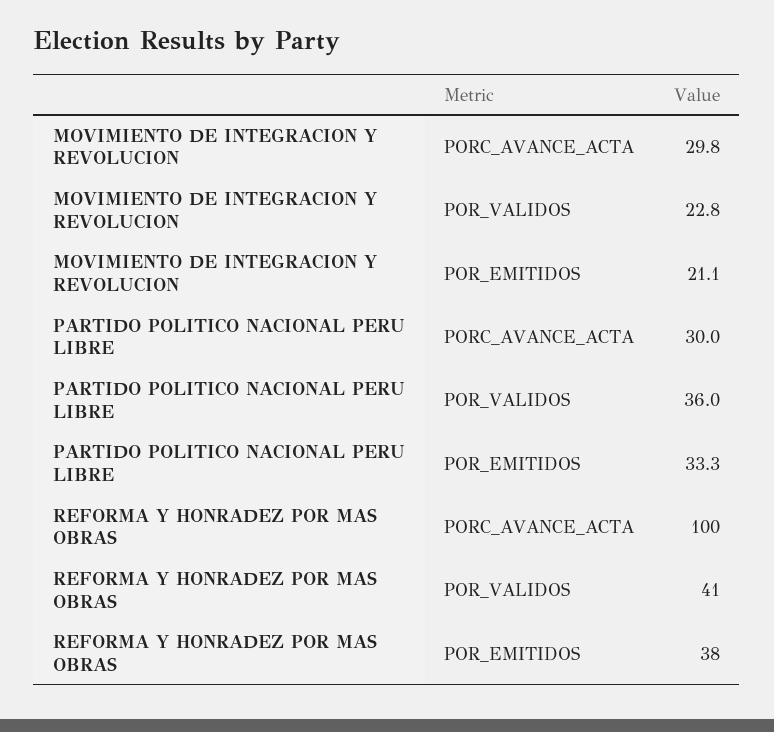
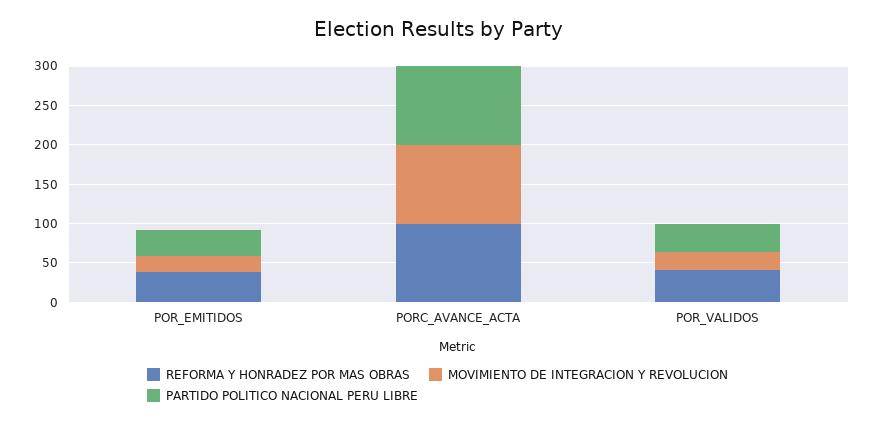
  {
    "MOVIMIENTO DE INTEGRACION Y REVOLUCION": {
-     "PORC_AVANCE_ACTA": 29.8,
+     "PORC_AVANCE_ACTA": 100,
      "POR_VALIDOS": 22.8,
      "POR_EMITIDOS": 21.1
    },
    "PARTIDO POLITICO NACIONAL PERU LIBRE": {
-     "PORC_AVANCE_ACTA": 30,
+     "PORC_AVANCE_ACTA": 100,
      "POR_VALIDOS": 36,
      "POR_EMITIDOS": 33.3
    },
    "REFORMA Y HONRADEZ POR MAS OBRAS": {
      "PORC_AVANCE_ACTA": 100,
      "POR_VALIDOS": 41,
      "POR_EMITIDOS": 38
    }
  }

